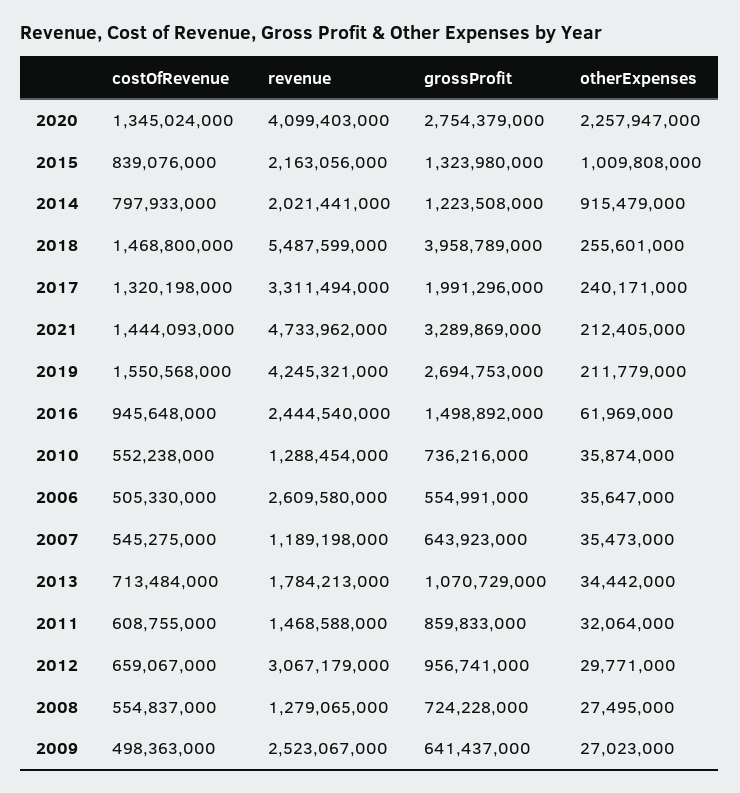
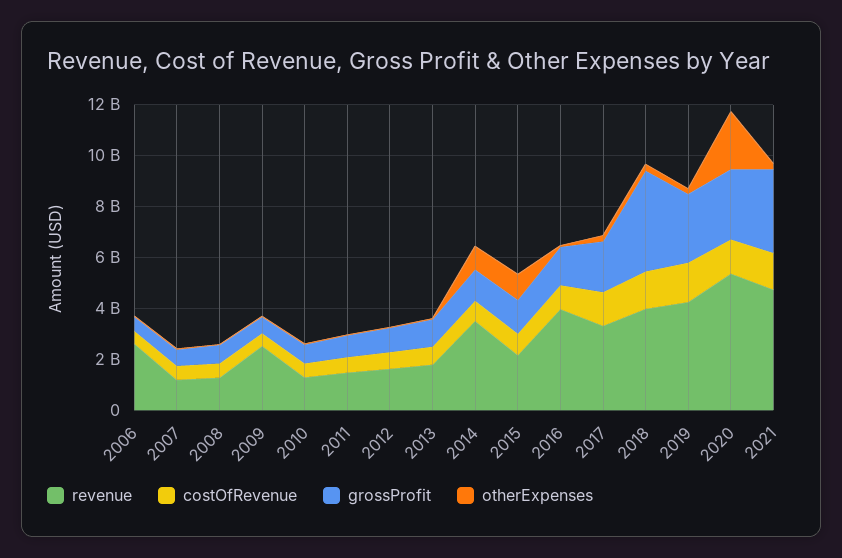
  {
    "costOfRevenue": {
      "2020": 1345024000,
      "2015": 839076000,
      "2014": 797933000,
      "2018": 1468800000,
      "2017": 1320198000,
      "2021": 1444093000,
      "2019": 1550568000,
      "2016": 945648000,
      "2010": 552238000,
      "2006": 505330000,
      "2007": 545275000,
      "2013": 713484000,
      "2011": 608755000,
      "2012": 659067000,
      "2008": 554837000,
      "2009": 498363000
    },
    "revenue": {
-     "2020": 4099403000,
+     "2020": 5500000000,
      "2015": 2163056000,
-     "2014": 2021441000,
+     "2014": 3500000000,
-     "2018": 5487599000,
+     "2018": 4000000000,
      "2017": 3311494000,
      "2021": 4733962000,
      "2019": 4245321000,
-     "2016": 2444540000,
+     "2016": 4000000000,
      "2010": 1288454000,
      "2006": 2609580000,
      "2007": 1189198000,
      "2013": 1784213000,
      "2011": 1468588000,
-     "2012": 3067179000,
+     "2012": 1500000000,
      "2008": 1279065000,
      "2009": 2523067000
    },
    "grossProfit": {
      "2020": 2754379000,
      "2015": 1323980000,
      "2014": 1223508000,
      "2018": 3958789000,
      "2017": 1991296000,
      "2021": 3289869000,
      "2019": 2694753000,
      "2016": 1498892000,
      "2010": 736216000,
      "2006": 554991000,
      "2007": 643923000,
      "2013": 1070729000,
      "2011": 859833000,
      "2012": 956741000,
      "2008": 724228000,
      "2009": 641437000
    },
    "otherExpenses": {
      "2020": 2257947000,
      "2015": 1009808000,
      "2014": 915479000,
      "2018": 255601000,
      "2017": 240171000,
      "2021": 212405000,
      "2019": 211779000,
      "2016": 61969000,
      "2010": 35874000,
      "2006": 35647000,
      "2007": 35473000,
      "2013": 34442000,
      "2011": 32064000,
      "2012": 29771000,
      "2008": 27495000,
      "2009": 27023000
    }
  }

